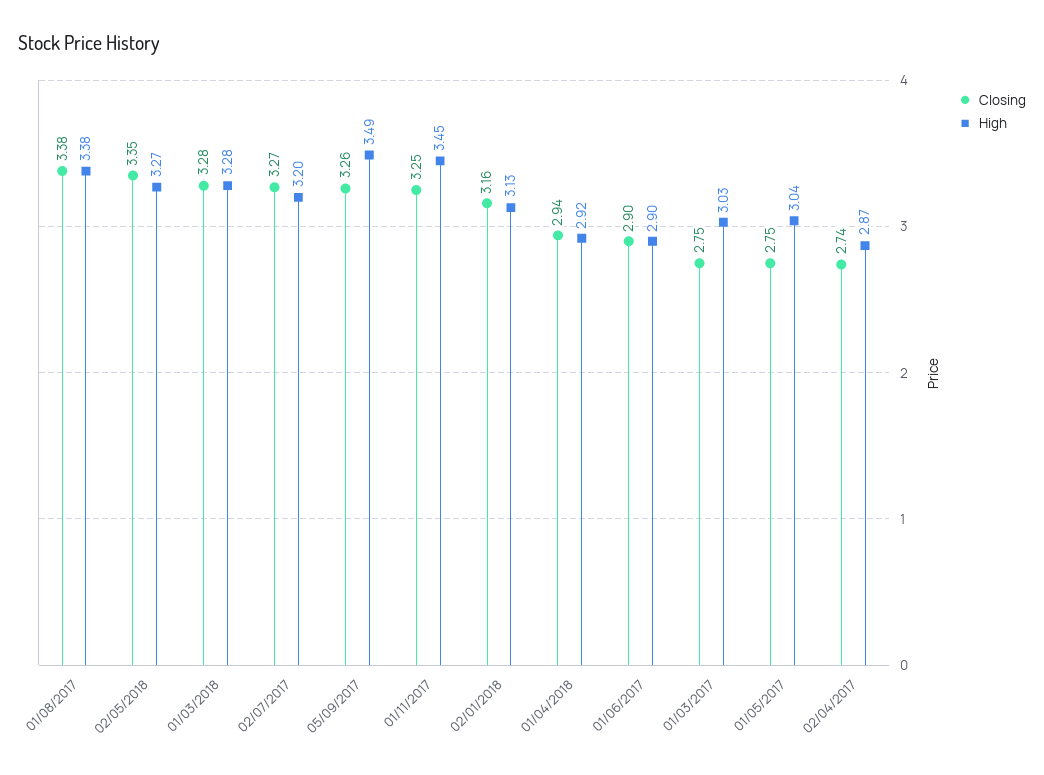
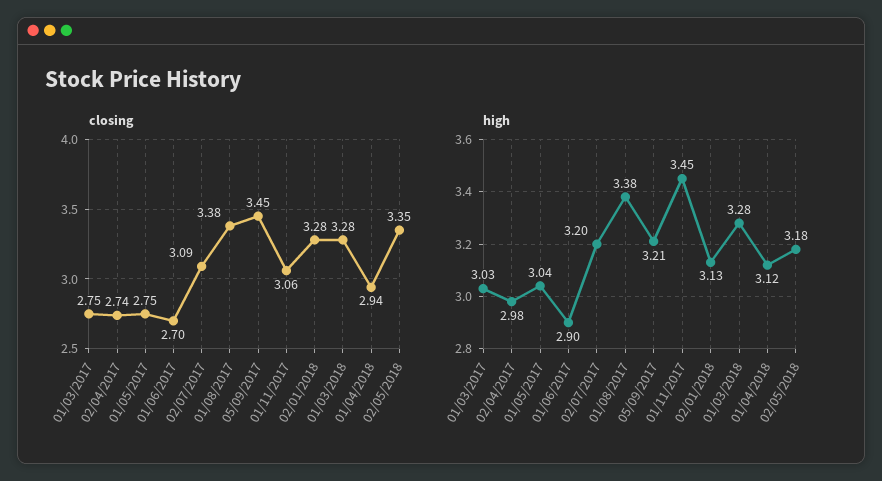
  {
    "Closing": {
      "01/08/2017": 3.38,
      "02/05/2018": 3.35,
      "01/03/2018": 3.28,
-     "02/07/2017": 3.27,
+     "02/07/2017": 3.09,
-     "05/09/2017": 3.26,
+     "05/09/2017": 3.45,
-     "01/11/2017": 3.25,
+     "01/11/2017": 3.06,
-     "02/01/2018": 3.16,
+     "02/01/2018": 3.28,
      "01/04/2018": 2.94,
-     "01/06/2017": 2.9,
+     "01/06/2017": 2.7,
      "01/03/2017": 2.75,
      "01/05/2017": 2.75,
      "02/04/2017": 2.74
    },
    "High": {
      "01/08/2017": 3.38,
-     "02/05/2018": 3.27,
+     "02/05/2018": 3.18,
      "01/03/2018": 3.28,
      "02/07/2017": 3.2,
-     "05/09/2017": 3.49,
+     "05/09/2017": 3.21,
      "01/11/2017": 3.45,
      "02/01/2018": 3.13,
-     "01/04/2018": 2.92,
+     "01/04/2018": 3.12,
      "01/06/2017": 2.9,
      "01/03/2017": 3.03,
      "01/05/2017": 3.04,
-     "02/04/2017": 2.87
+     "02/04/2017": 2.98
    }
  }

